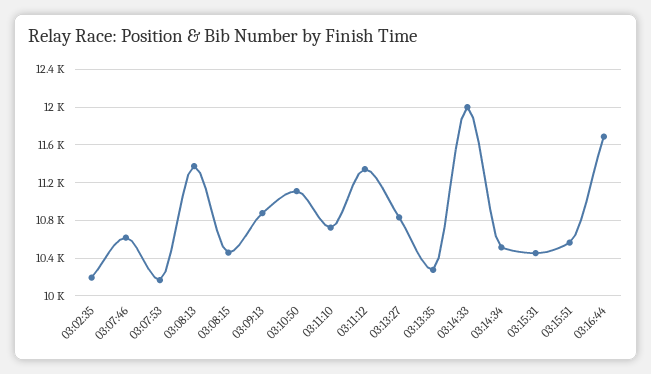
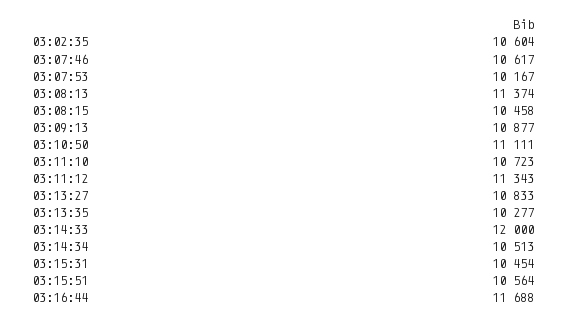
  {
-   "03:02:35": 10200,
+   "03:02:35": 10604,
    "03:07:46": 10617,
    "03:07:53": 10167,
    "03:08:13": 11374,
    "03:08:15": 10458,
    "03:09:13": 10877,
    "03:10:50": 11111,
    "03:11:10": 10723,
    "03:11:12": 11343,
    "03:13:27": 10833,
    "03:13:35": 10277,
    "03:14:33": 12000,
    "03:14:34": 10513,
    "03:15:31": 10454,
    "03:15:51": 10564,
    "03:16:44": 11688
  }

